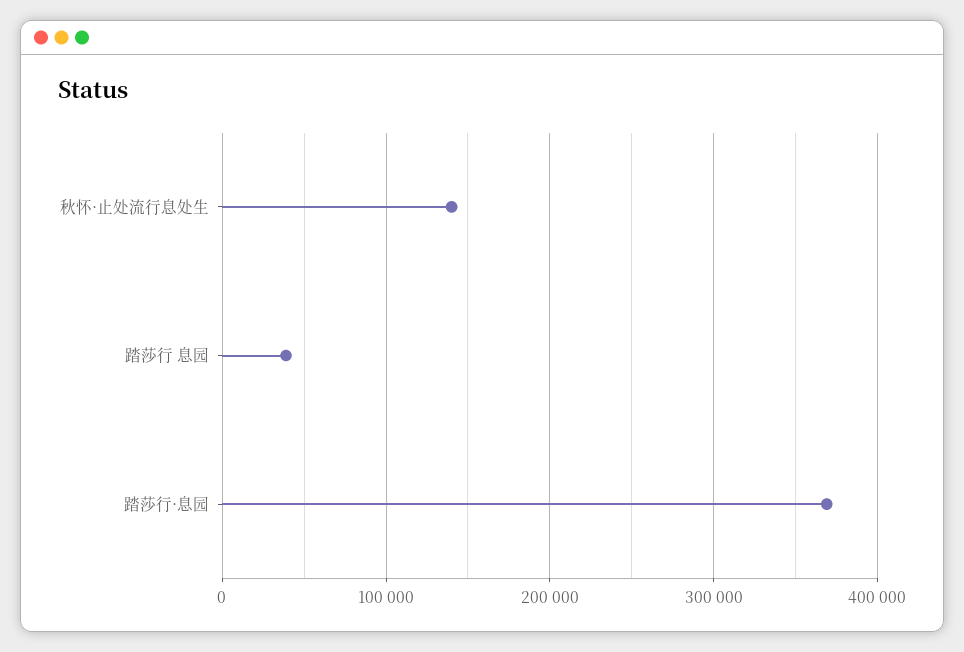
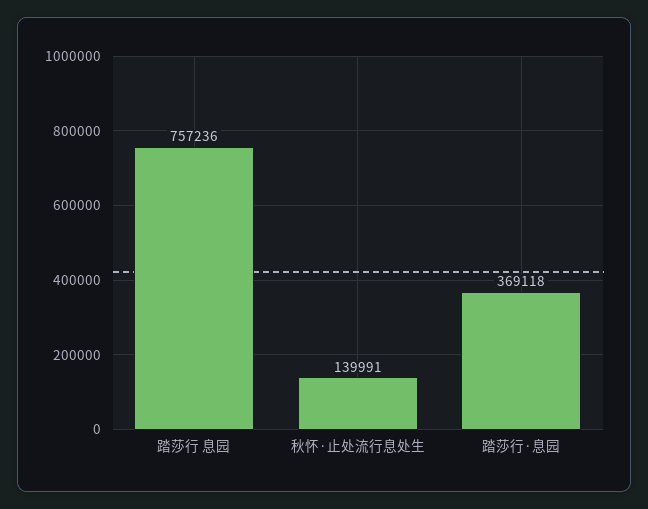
  {
    "秋怀·止处流行息处生": 139991,
-   "踏莎行 息园": 40000,
+   "踏莎行 息园": 757236,
    "踏莎行·息园": 369118
  }

